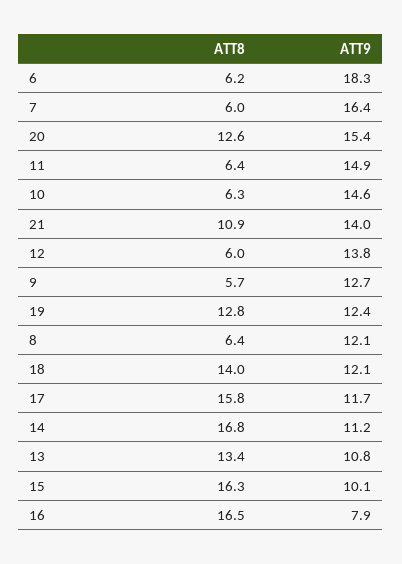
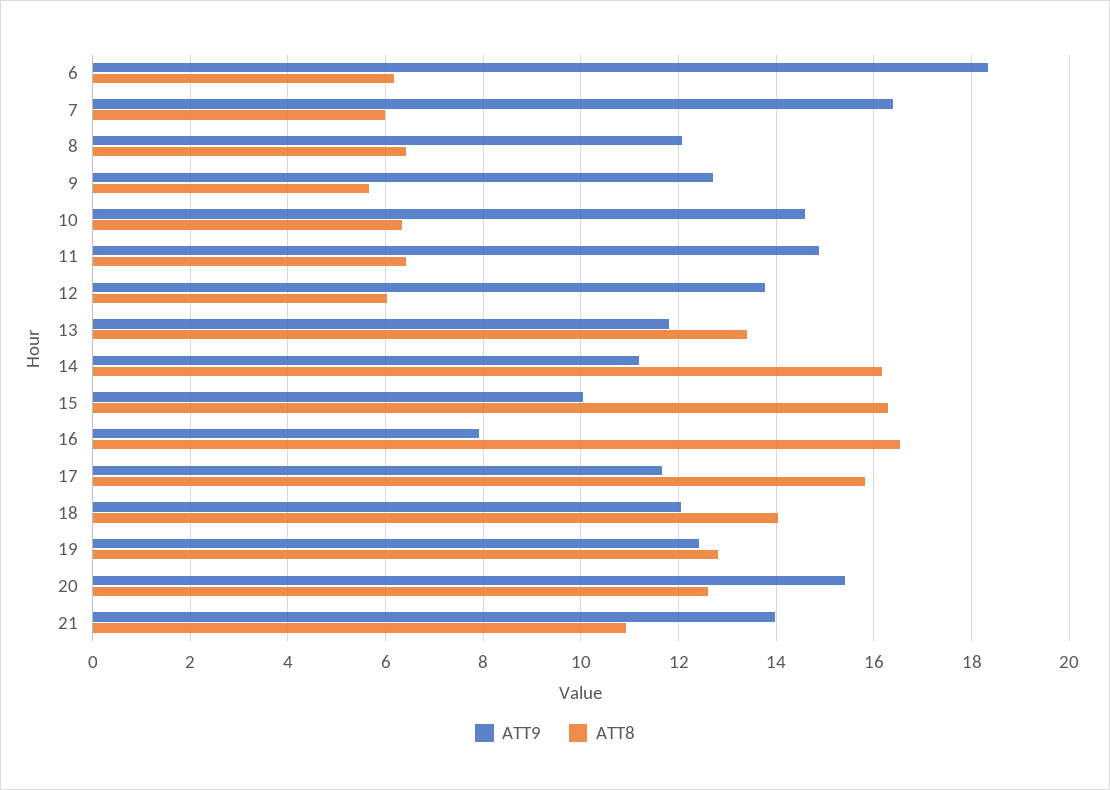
  {
    "ATT8": {
      "6": 6.2,
      "7": 6,
      "20": 12.6,
      "11": 6.4,
      "10": 6.3,
      "21": 10.9,
      "12": 6,
      "9": 5.7,
      "19": 12.8,
      "8": 6.4,
      "18": 14,
      "17": 15.8,
-     "14": 16.8,
+     "14": 16.2,
      "13": 13.4,
      "15": 16.3,
      "16": 16.5
    },
    "ATT9": {
      "6": 18.3,
      "7": 16.4,
      "20": 15.4,
      "11": 14.9,
      "10": 14.6,
      "21": 14,
      "12": 13.8,
      "9": 12.7,
      "19": 12.4,
      "8": 12.1,
      "18": 12.1,
      "17": 11.7,
      "14": 11.2,
-     "13": 10.8,
+     "13": 11.8,
      "15": 10.1,
      "16": 7.9
    }
  }

